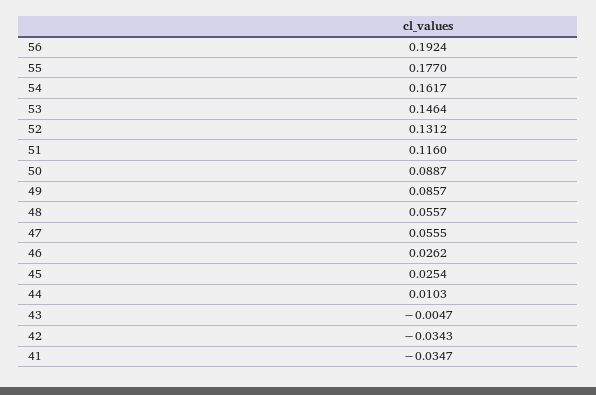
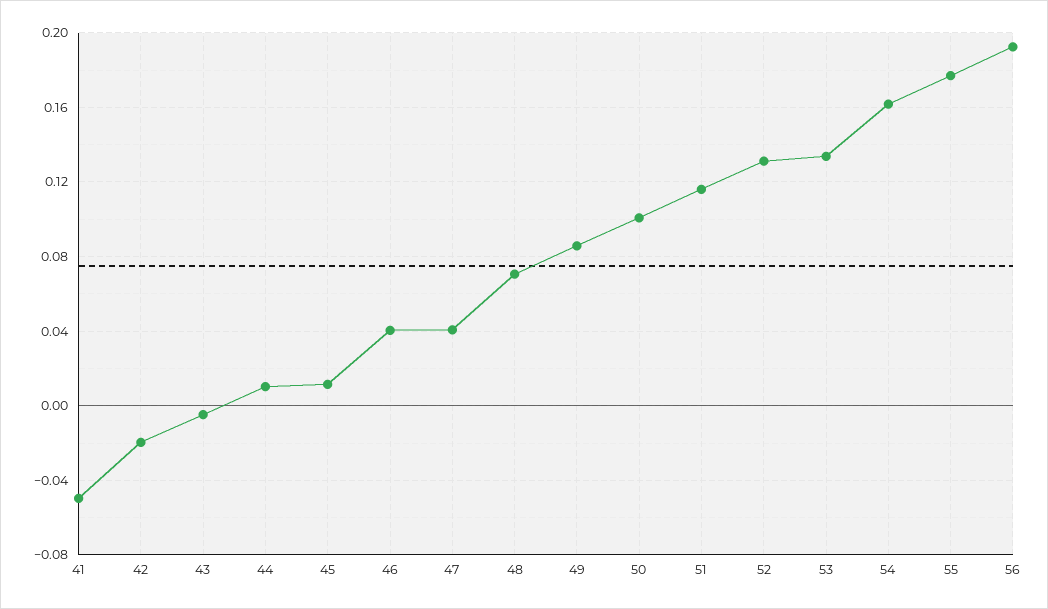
  {
    "56": 0.1924,
    "55": 0.177,
    "54": 0.1617,
-   "53": 0.1464,
+   "53": 0.135,
    "52": 0.1312,
    "51": 0.116,
-   "50": 0.0887,
+   "50": 0.1,
    "49": 0.0857,
-   "48": 0.0557,
+   "48": 0.07,
-   "47": 0.0555,
+   "47": 0.04,
-   "46": 0.0262,
+   "46": 0.04,
-   "45": 0.0254,
+   "45": 0.01,
    "44": 0.0103,
    "43": -0.0047,
-   "42": -0.0343,
+   "42": -0.02,
-   "41": -0.0347
+   "41": -0.05
  }

